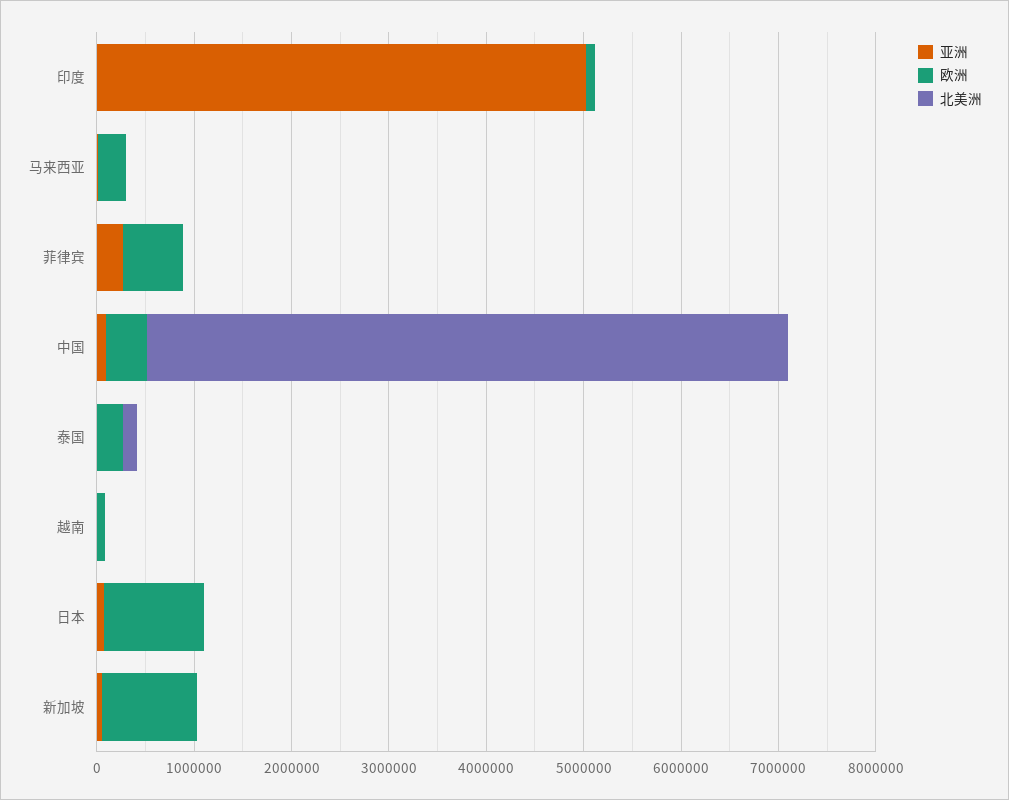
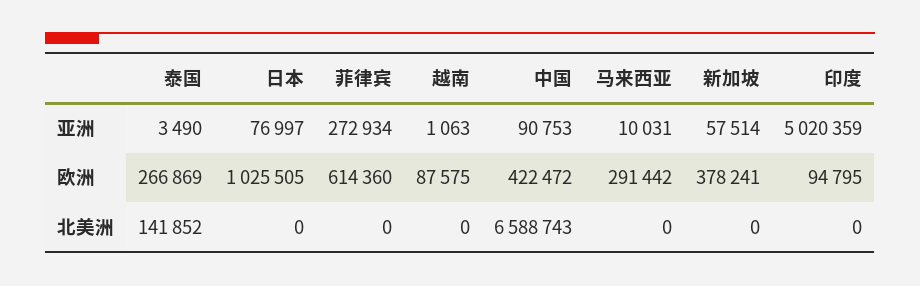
  {
    "亚洲": {
      "印度": 5020359,
      "马来西亚": 10031,
      "菲律宾": 272934,
      "中国": 90753,
      "泰国": 3490,
      "越南": 1063,
      "日本": 76997,
      "新加坡": 57514
    },
    "欧洲": {
      "印度": 94795,
      "马来西亚": 291442,
      "菲律宾": 614360,
      "中国": 422472,
      "泰国": 266869,
      "越南": 87575,
      "日本": 1025505,
-     "新加坡": 1000000
+     "新加坡": 378241
    },
    "北美洲": {
      "印度": 0,
      "马来西亚": 0,
      "菲律宾": 0,
      "中国": 6588743,
      "泰国": 141852,
      "越南": 0,
      "日本": 0,
      "新加坡": 0
    }
  }

